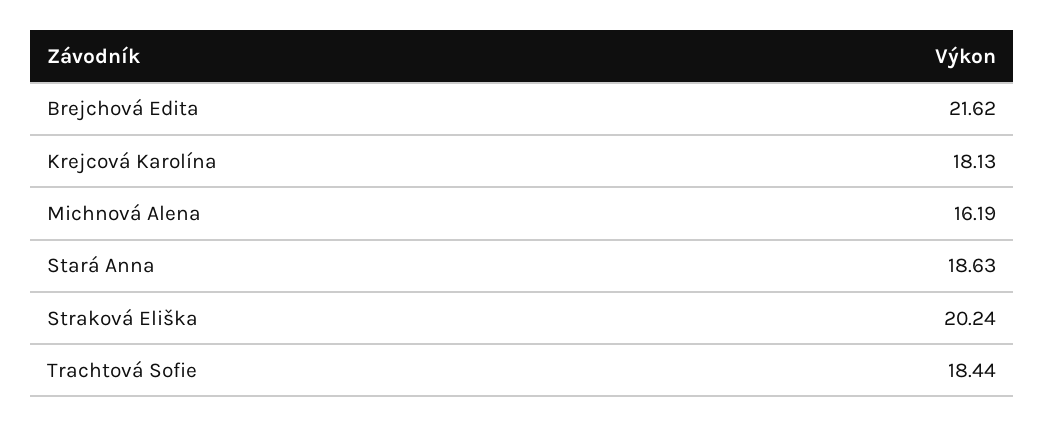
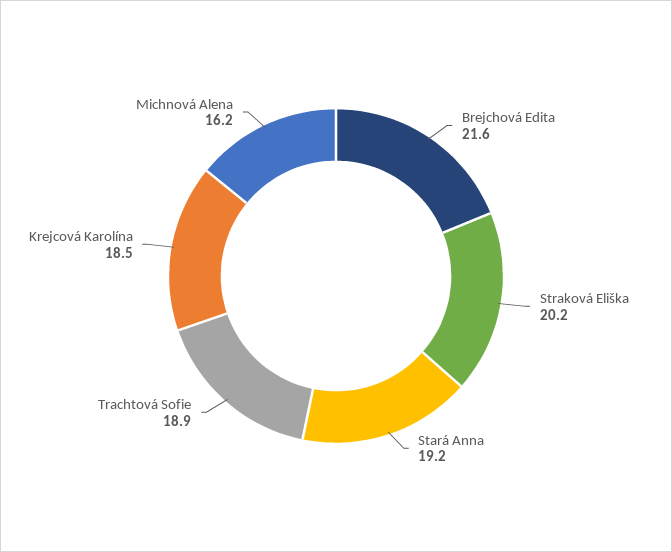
  {
    "Brejchová Edita": 21.62,
-   "Krejcová Karolína": 18.13,
+   "Krejcová Karolína": 18.5,
    "Michnová Alena": 16.19,
-   "Stará Anna": 18.63,
+   "Stará Anna": 19.2,
    "Straková Eliška": 20.24,
-   "Trachtová Sofie": 18.44
+   "Trachtová Sofie": 18.9
  }

